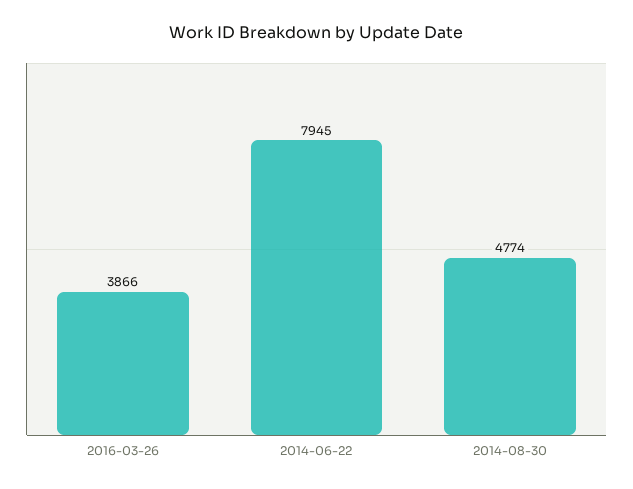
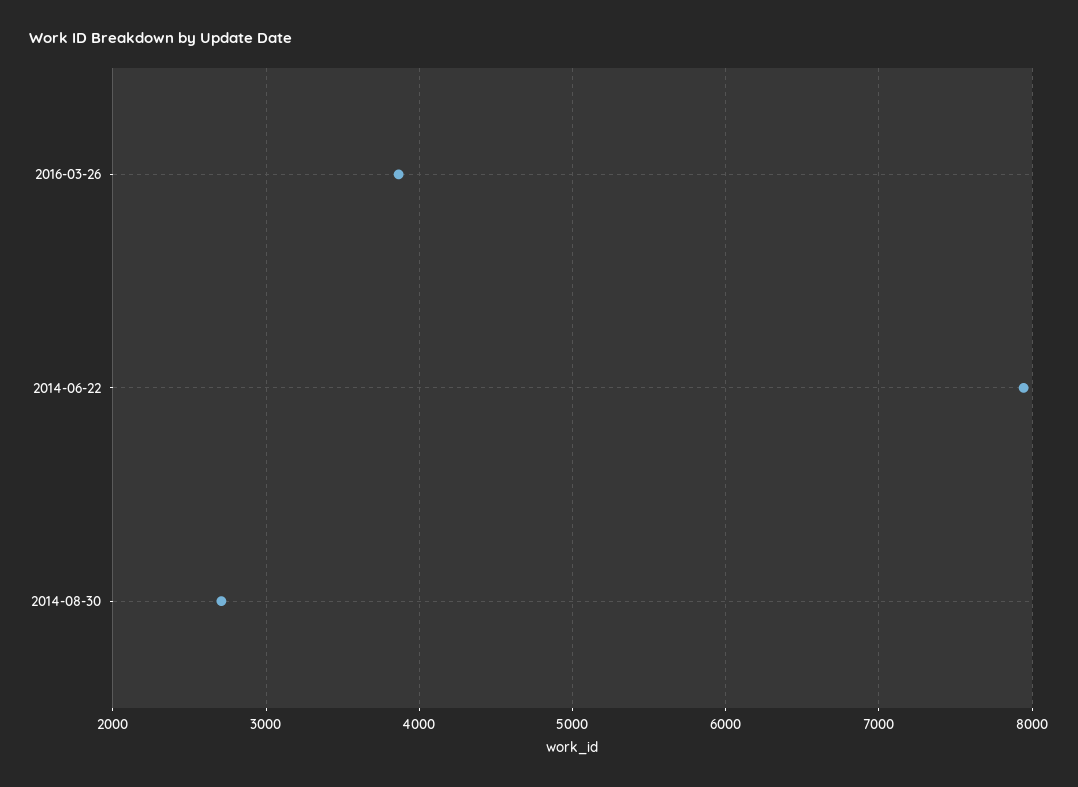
  {
    "2016-03-26": 3866,
    "2014-06-22": 7945,
-   "2014-08-30": 4774
+   "2014-08-30": 2700
  }

